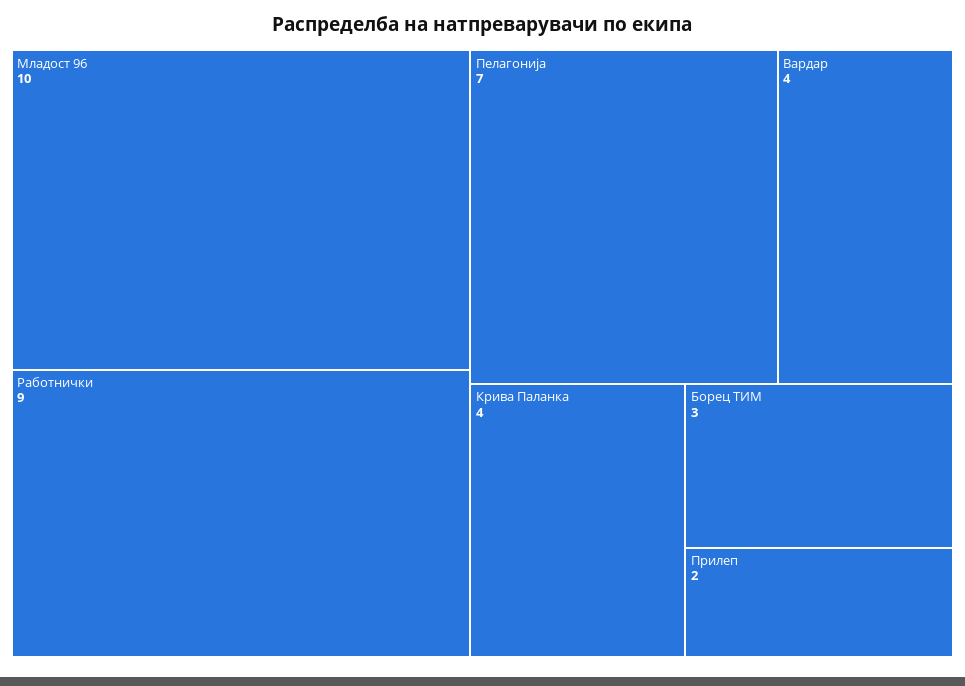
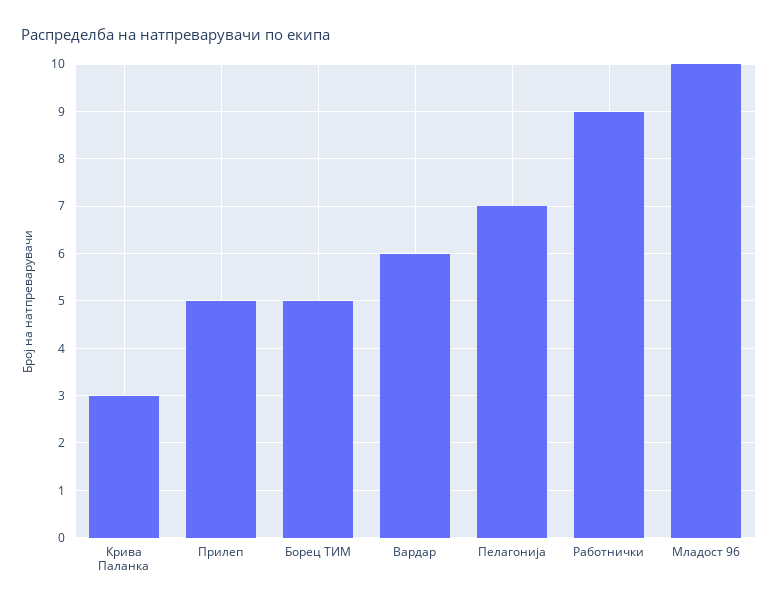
  {
    "Младост 96": 10,
    "Работнички": 9,
    "Пелагонија": 7,
-   "Вардар": 4,
+   "Вардар": 6,
-   "Крива Паланка": 4,
+   "Крива Паланка": 3,
-   "Борец ТИМ": 3,
+   "Борец ТИМ": 5,
-   "Прилеп": 2
+   "Прилеп": 5
  }

